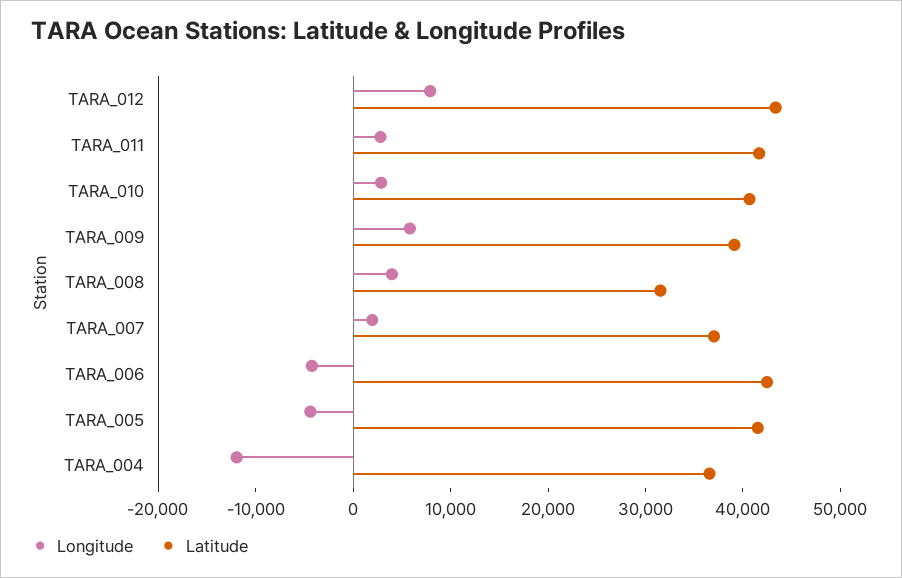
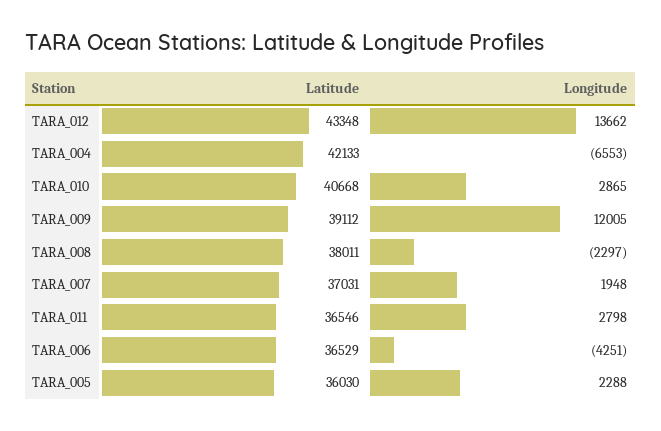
  {
    "Longitude": {
-     "TARA_012": 8000,
+     "TARA_012": 13662,
      "TARA_011": 2798,
      "TARA_010": 2865,
-     "TARA_009": 6000,
+     "TARA_009": 12005,
-     "TARA_008": 4000,
+     "TARA_008": -2297,
      "TARA_007": 1948,
      "TARA_006": -4251,
-     "TARA_005": -4000,
+     "TARA_005": 2288,
-     "TARA_004": -12000
+     "TARA_004": -6553
    },
    "Latitude": {
      "TARA_012": 43348,
-     "TARA_011": 42000,
+     "TARA_011": 36546,
      "TARA_010": 40668,
      "TARA_009": 39112,
-     "TARA_008": 32000,
+     "TARA_008": 38011,
      "TARA_007": 37031,
-     "TARA_006": 42000,
+     "TARA_006": 36529,
-     "TARA_005": 42000,
+     "TARA_005": 36030,
-     "TARA_004": 36000
+     "TARA_004": 42133
    }
  }

